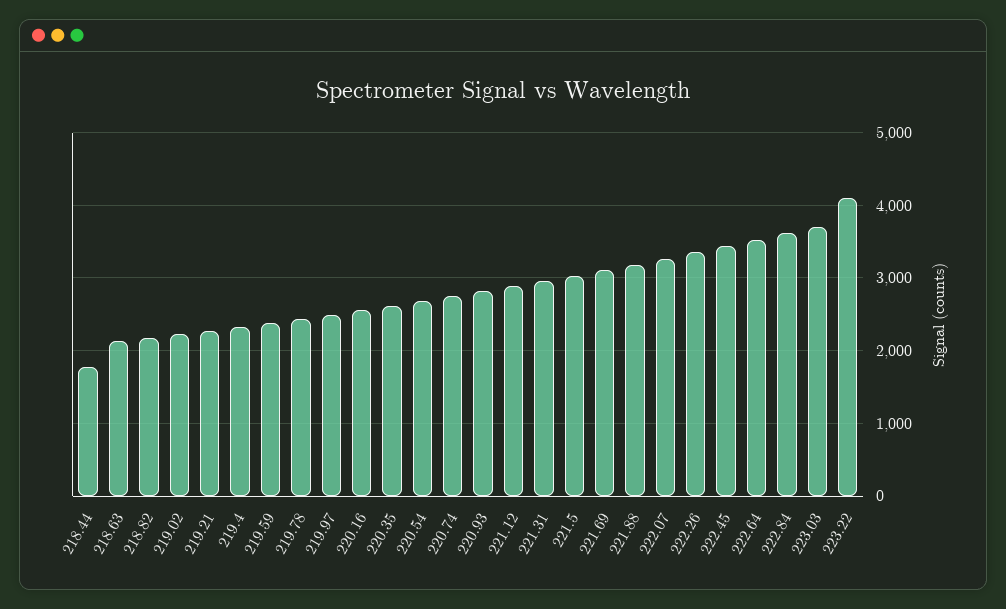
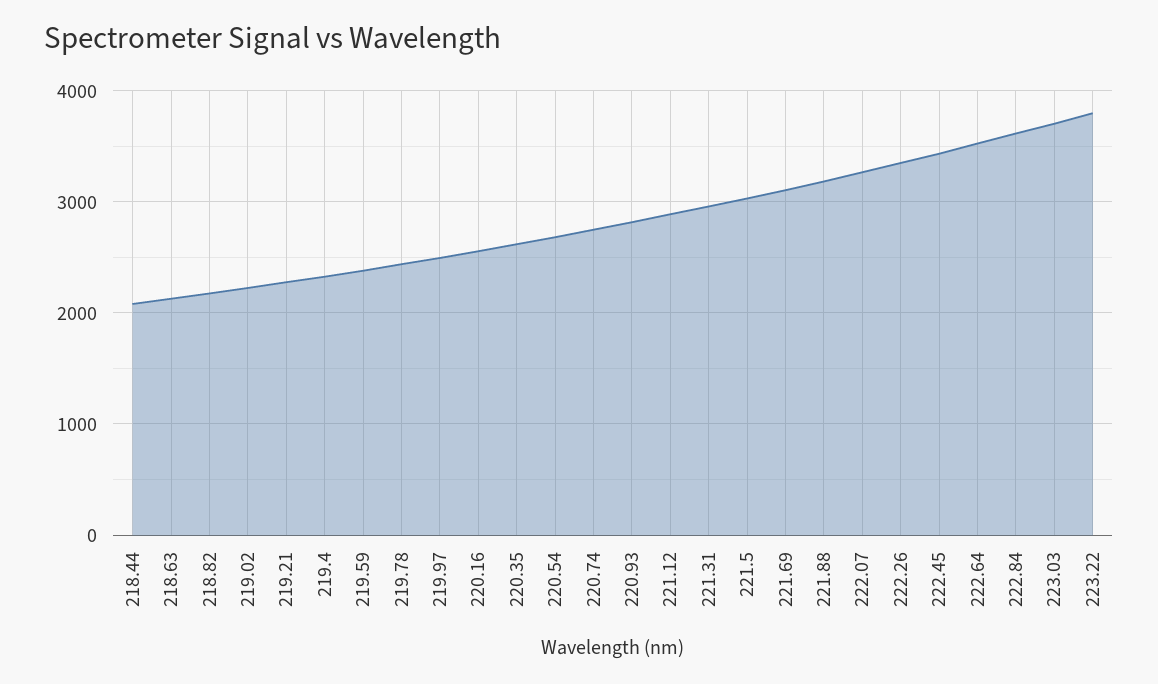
  {
-   "218.44": 1800,
+   "218.44": 2100,
    "218.63": 2100,
    "218.82": 2200,
    "219.02": 2200,
    "219.21": 2300,
    "219.4": 2300,
    "219.59": 2400,
    "219.78": 2400,
    "219.97": 2500,
    "220.16": 2600,
    "220.35": 2600,
    "220.54": 2700,
    "220.74": 2800,
    "220.93": 2800,
    "221.12": 2900,
    "221.31": 3000,
    "221.5": 3000,
    "221.69": 3100,
    "221.88": 3200,
    "222.07": 3300,
    "222.26": 3400,
    "222.45": 3400,
    "222.64": 3500,
    "222.84": 3600,
    "223.03": 3700,
-   "223.22": 4100
+   "223.22": 3800
  }

